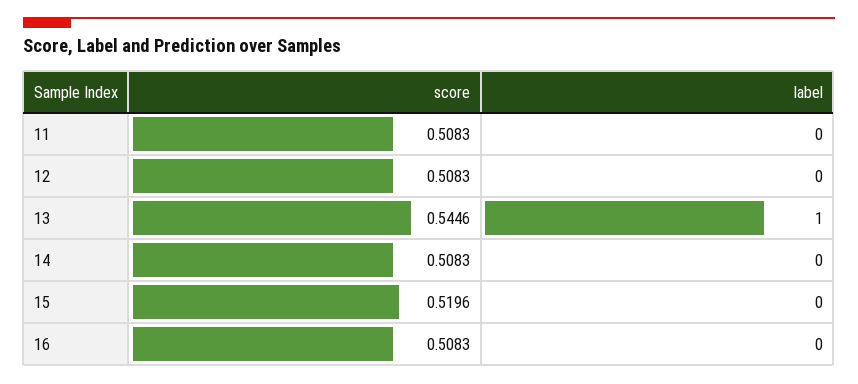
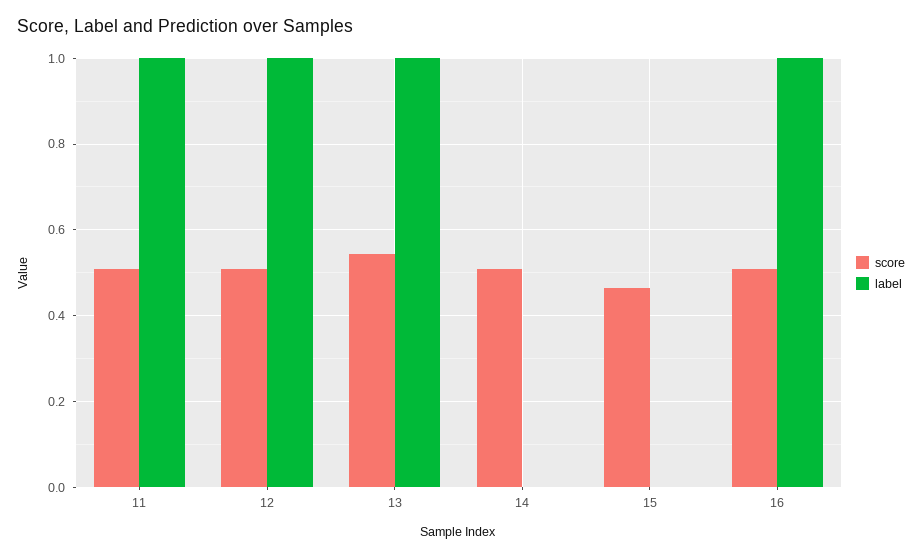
  {
    "score": {
      "11": 0.5083,
      "12": 0.5083,
      "13": 0.5446,
      "14": 0.5083,
-     "15": 0.5196,
+     "15": 0.46,
      "16": 0.5083
    },
    "label": {
-     "11": 0,
+     "11": 1,
-     "12": 0,
+     "12": 1,
      "13": 1,
      "14": 0,
      "15": 0,
-     "16": 0
+     "16": 1
    }
  }

